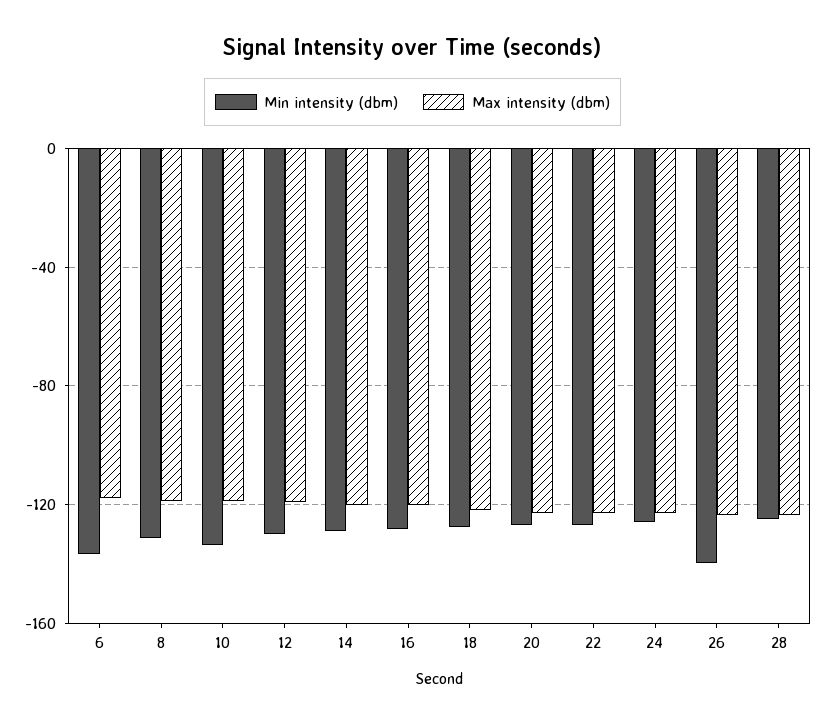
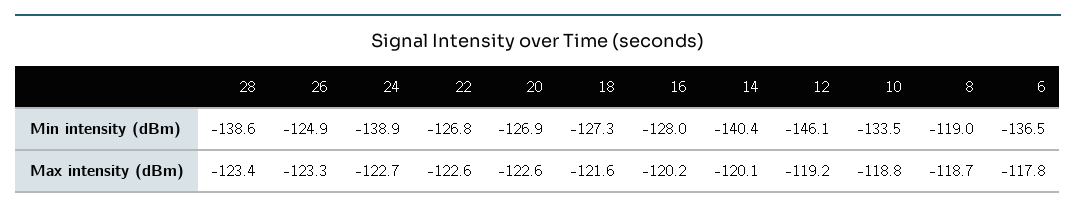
  {
    "Min intensity (dbm)": {
      "6": -136.5,
-     "8": -130,
+     "8": -119,
      "10": -133.5,
-     "12": -130,
+     "12": -146.1,
-     "14": -130,
+     "14": -140.4,
      "16": -128,
      "18": -127.3,
      "20": -126.9,
      "22": -126.8,
-     "24": -125,
+     "24": -138.9,
-     "26": -140,
+     "26": -124.9,
-     "28": -125
+     "28": -138.6
    },
    "Max intensity (dbm)": {
      "6": -117.8,
      "8": -118.7,
      "10": -118.8,
      "12": -119.2,
      "14": -120.1,
      "16": -120.2,
      "18": -121.6,
      "20": -122.6,
      "22": -122.6,
      "24": -122.7,
      "26": -123.3,
      "28": -123.4
    }
  }

